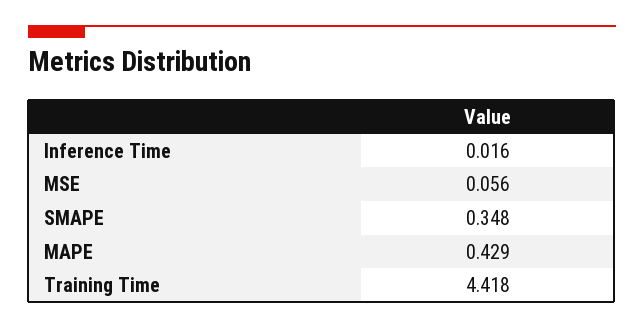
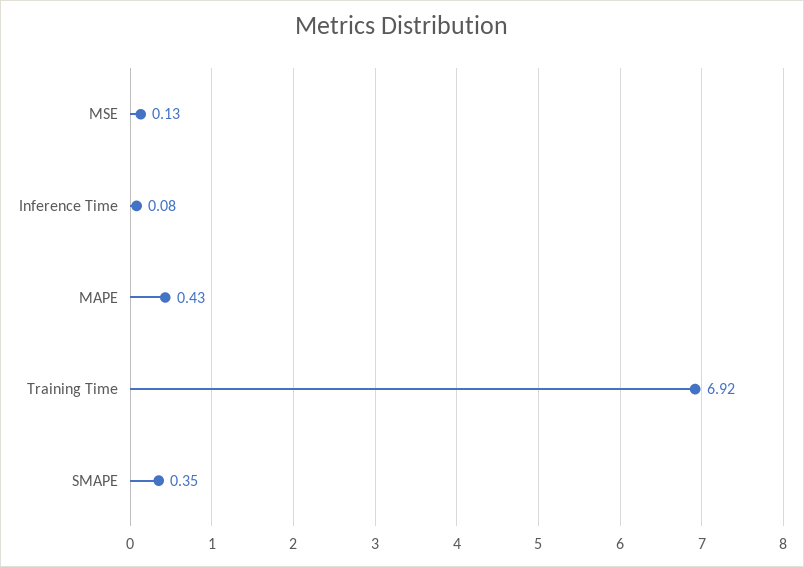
  {
-   "Inference Time": 0.016,
+   "Inference Time": 0.08,
-   "MSE": 0.056,
+   "MSE": 0.13,
    "SMAPE": 0.348,
    "MAPE": 0.429,
-   "Training Time": 4.418
+   "Training Time": 6.92
  }

